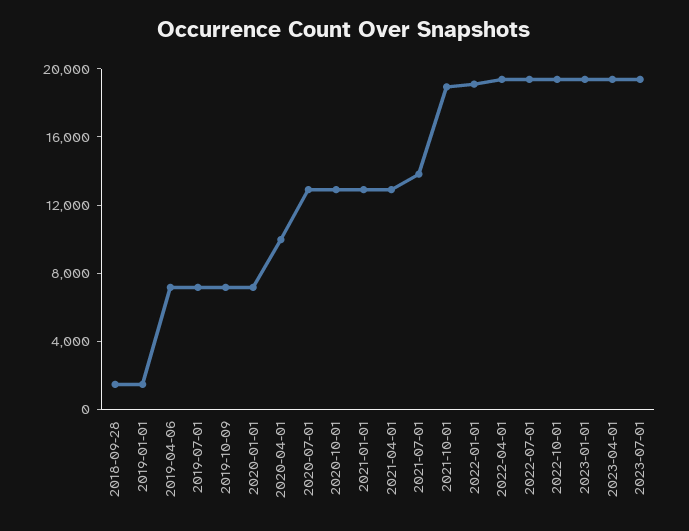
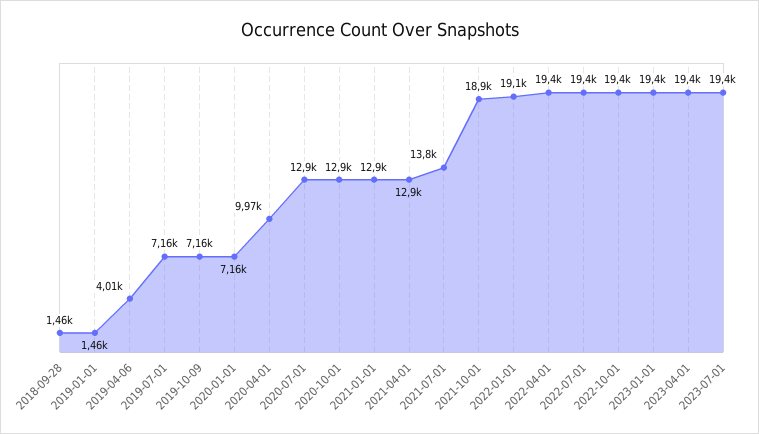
  {
    "2018-09-28": 1460,
    "2019-01-01": 1460,
-   "2019-04-06": 7000,
+   "2019-04-06": 4010,
    "2019-07-01": 7160,
    "2019-10-09": 7160,
    "2020-01-01": 7160,
    "2020-04-01": 9970,
    "2020-07-01": 12900,
    "2020-10-01": 12900,
    "2021-01-01": 12900,
    "2021-04-01": 12900,
    "2021-07-01": 13800,
    "2021-10-01": 18900,
    "2022-01-01": 19100,
    "2022-04-01": 19400,
    "2022-07-01": 19400,
    "2022-10-01": 19400,
    "2023-01-01": 19400,
    "2023-04-01": 19400,
    "2023-07-01": 19400
  }

